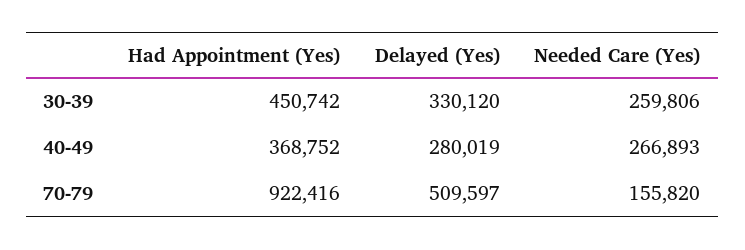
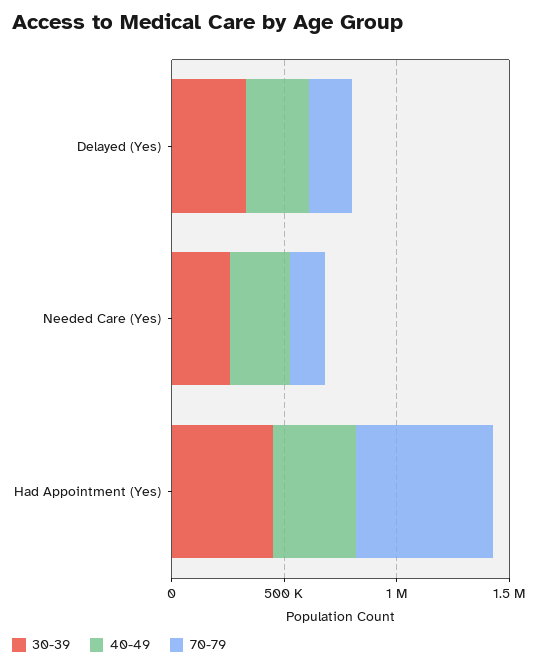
  {
    "30-39": {
      "Had Appointment (Yes)": 450742,
      "Delayed (Yes)": 330120,
      "Needed Care (Yes)": 259806
    },
    "40-49": {
      "Had Appointment (Yes)": 368752,
      "Delayed (Yes)": 280019,
      "Needed Care (Yes)": 266893
    },
    "70-79": {
-     "Had Appointment (Yes)": 922416,
+     "Had Appointment (Yes)": 600000,
-     "Delayed (Yes)": 509597,
+     "Delayed (Yes)": 200000,
      "Needed Care (Yes)": 155820
    }
  }

